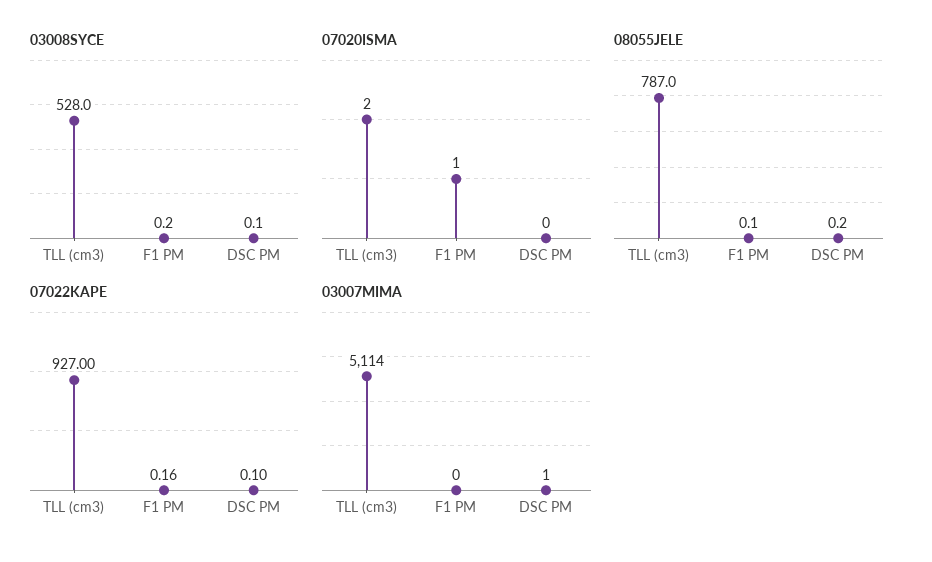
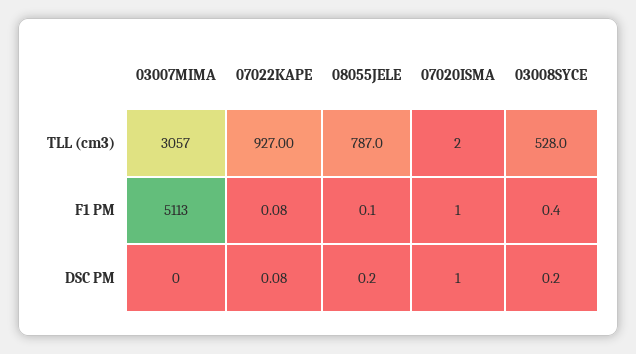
  {
    "03008SYCE": {
      "TLL (cm3)": 528,
-     "F1 PM": 0.2,
+     "F1 PM": 0.4,
-     "DSC PM": 0.1
+     "DSC PM": 0.2
    },
    "07020ISMA": {
      "TLL (cm3)": 2,
      "F1 PM": 1,
-     "DSC PM": 0
+     "DSC PM": 1
    },
    "08055JELE": {
      "TLL (cm3)": 787,
      "F1 PM": 0.1,
      "DSC PM": 0.2
    },
    "07022KAPE": {
      "TLL (cm3)": 927,
-     "F1 PM": 0.16,
+     "F1 PM": 0.08,
-     "DSC PM": 0.1
+     "DSC PM": 0.08
    },
    "03007MIMA": {
-     "TLL (cm3)": 5114,
+     "TLL (cm3)": 3057,
-     "F1 PM": 0,
+     "F1 PM": 5113,
-     "DSC PM": 1
+     "DSC PM": 0
    }
  }

